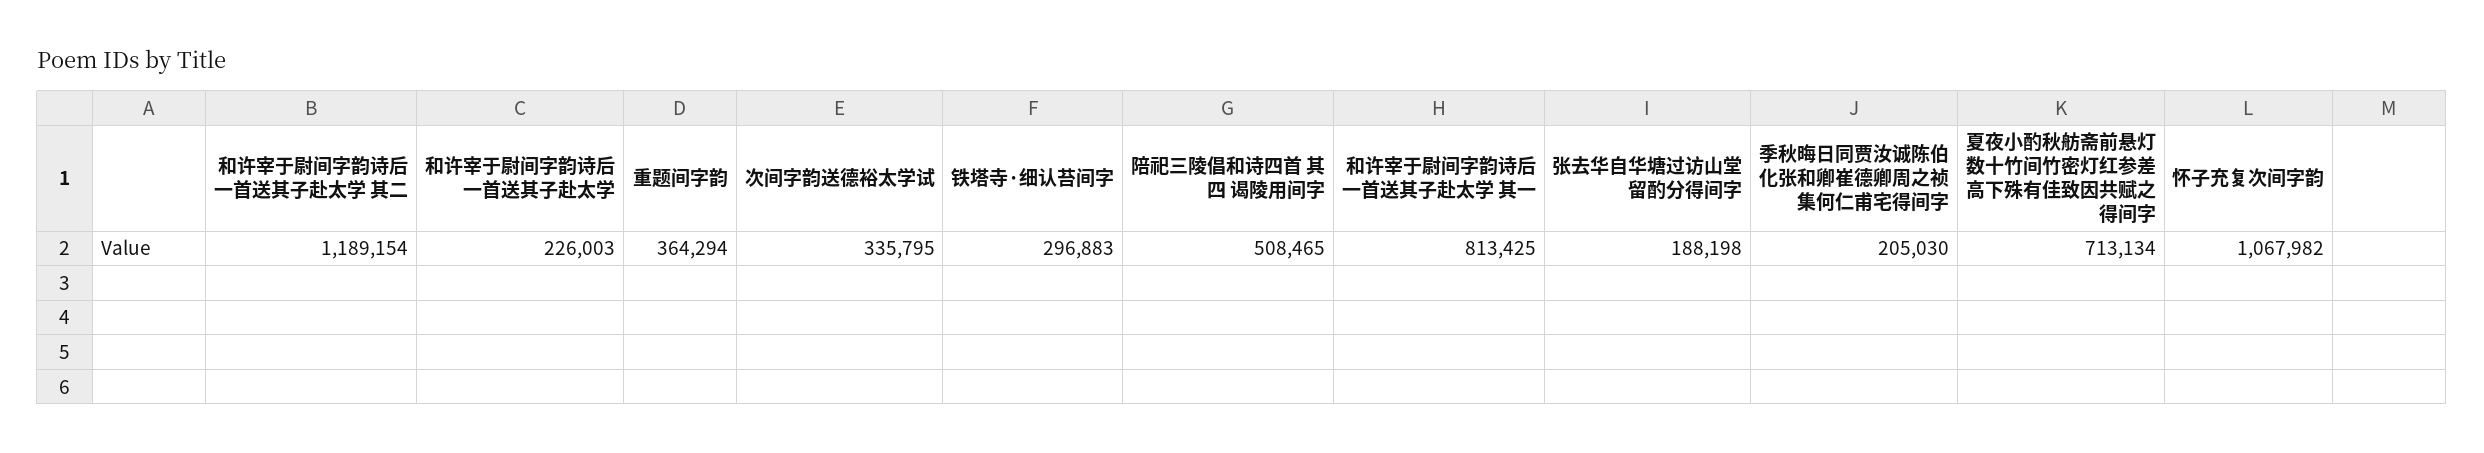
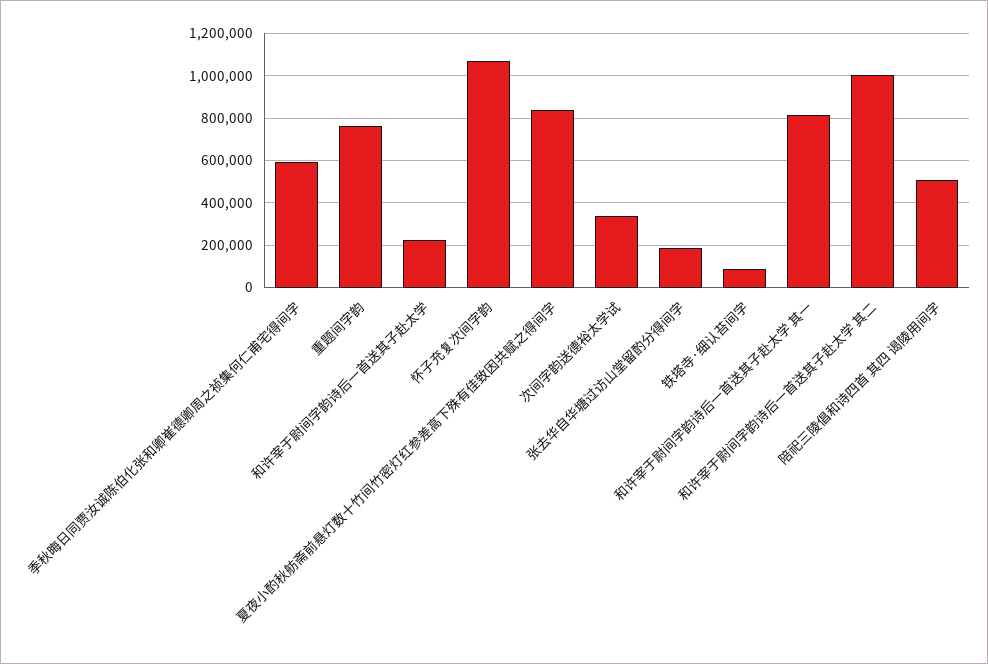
  {
-   "和许宰于尉间字韵诗后一首送其子赴太学 其二": 1189154,
+   "和许宰于尉间字韵诗后一首送其子赴太学 其二": 1000000,
    "和许宰于尉间字韵诗后一首送其子赴太学": 226003,
-   "重题间字韵": 364294,
+   "重题间字韵": 750000,
    "次间字韵送德裕太学试": 335795,
-   "铁塔寺·细认苔间字": 296883,
+   "铁塔寺·细认苔间字": 100000,
    "陪祀三陵倡和诗四首 其四 谒陵用间字": 508465,
    "和许宰于尉间字韵诗后一首送其子赴太学 其一": 813425,
    "张去华自华塘过访山堂留酌分得间字": 188198,
-   "季秋晦日同贾汝诚陈伯化张和卿崔德卿周之祯集何仁甫宅得间字": 205030,
+   "季秋晦日同贾汝诚陈伯化张和卿崔德卿周之祯集何仁甫宅得间字": 600000,
-   "夏夜小酌秋舫斋前悬灯数十竹间竹密灯红参差高下殊有佳致因共赋之得间字": 713134,
+   "夏夜小酌秋舫斋前悬灯数十竹间竹密灯红参差高下殊有佳致因共赋之得间字": 850000,
    "怀子充复次间字韵": 1067982
  }

